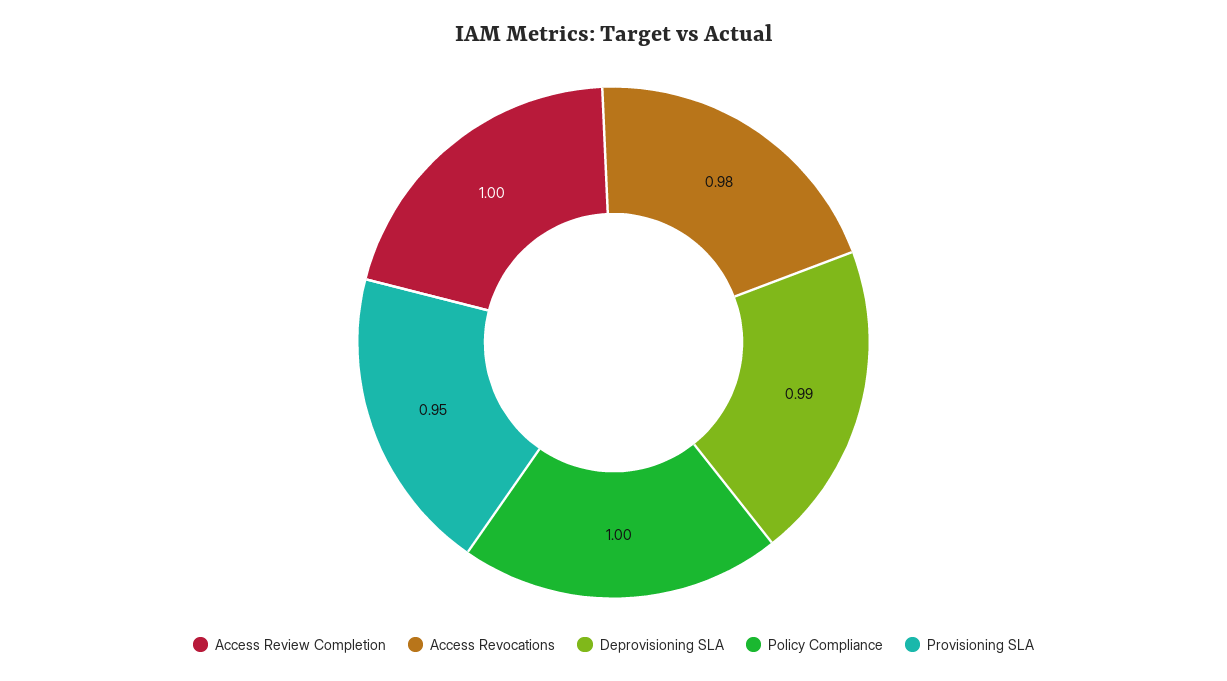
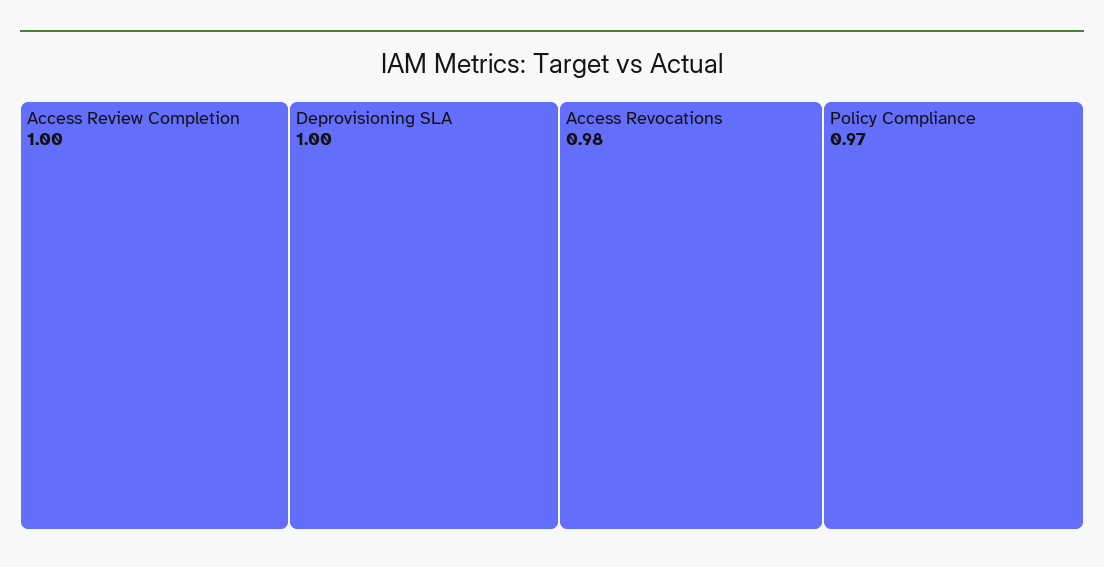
  {
    "Access Review Completion": 1,
    "Access Revocations": 0.98,
-   "Deprovisioning SLA": 0.99,
+   "Deprovisioning SLA": 1,
-   "Policy Compliance": 1,
+   "Policy Compliance": 0.97
-   "Provisioning SLA": 0.95
  }

